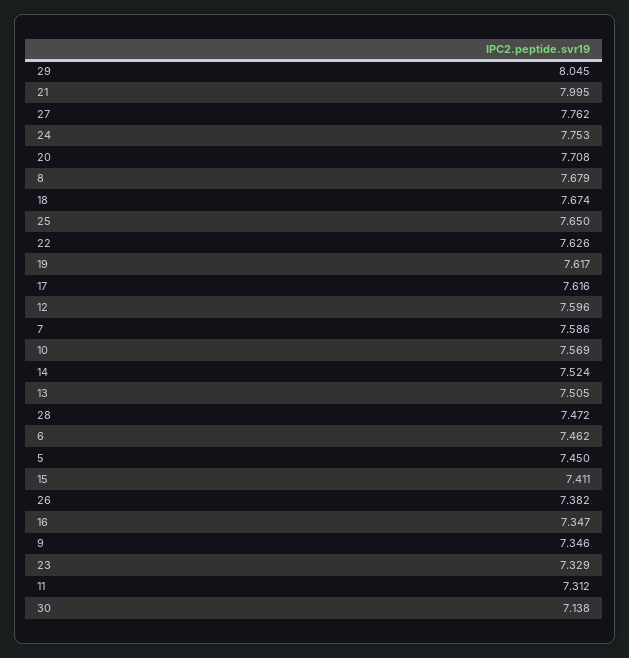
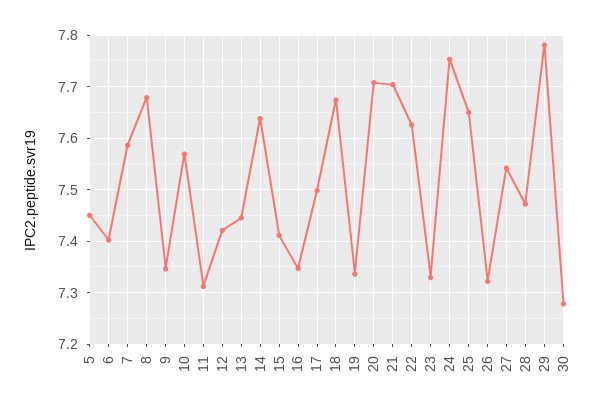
  {
-   "29": 8.045,
+   "29": 7.78,
-   "21": 7.995,
+   "21": 7.7,
-   "27": 7.762,
+   "27": 7.54,
    "24": 7.753,
    "20": 7.708,
    "8": 7.679,
    "18": 7.674,
    "25": 7.65,
    "22": 7.626,
-   "19": 7.617,
+   "19": 7.34,
-   "17": 7.616,
+   "17": 7.5,
-   "12": 7.596,
+   "12": 7.42,
    "7": 7.586,
    "10": 7.569,
-   "14": 7.524,
+   "14": 7.64,
-   "13": 7.505,
+   "13": 7.44,
    "28": 7.472,
-   "6": 7.462,
+   "6": 7.4,
    "5": 7.45,
    "15": 7.411,
-   "26": 7.382,
+   "26": 7.32,
    "16": 7.347,
    "9": 7.346,
    "23": 7.329,
    "11": 7.312,
-   "30": 7.138
+   "30": 7.28
  }

